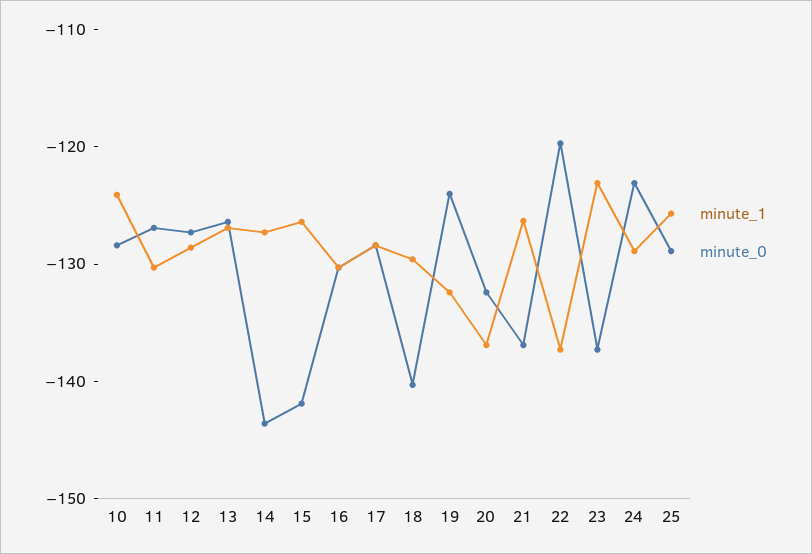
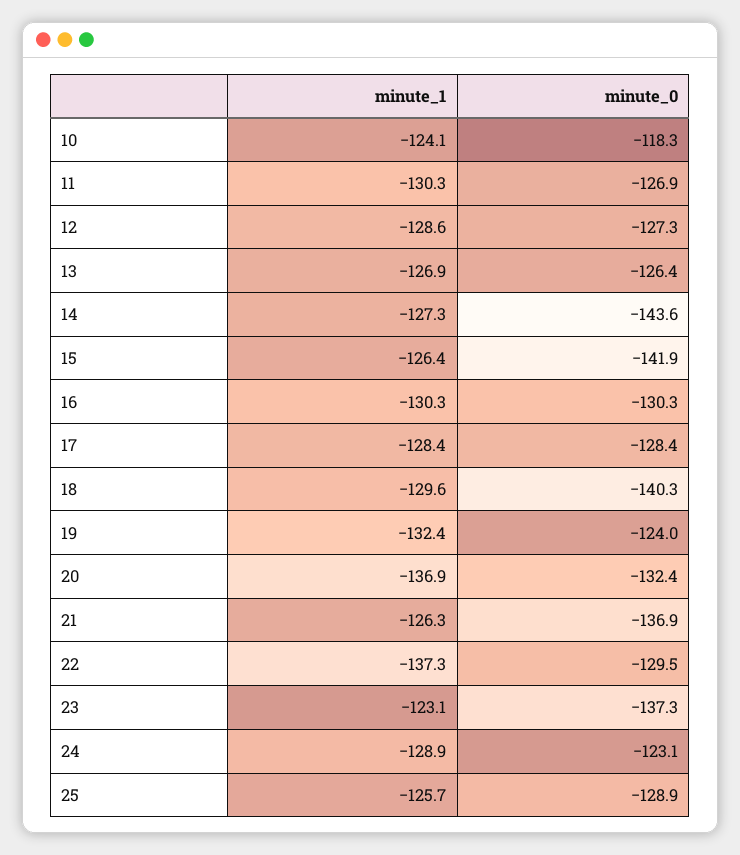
  {
    "minute_1": {
      "10": -124.1,
      "11": -130.3,
      "12": -128.6,
      "13": -126.9,
      "14": -127.3,
      "15": -126.4,
      "16": -130.3,
      "17": -128.4,
      "18": -129.6,
      "19": -132.4,
      "20": -136.9,
      "21": -126.3,
      "22": -137.3,
      "23": -123.1,
      "24": -128.9,
      "25": -125.7
    },
    "minute_0": {
-     "10": -128,
+     "10": -118.3,
      "11": -126.9,
      "12": -127.3,
      "13": -126.4,
      "14": -143.6,
      "15": -141.9,
      "16": -130.3,
      "17": -128.4,
      "18": -140.3,
      "19": -124,
      "20": -132.4,
      "21": -136.9,
-     "22": -120,
+     "22": -129.5,
      "23": -137.3,
      "24": -123.1,
      "25": -128.9
    }
  }

